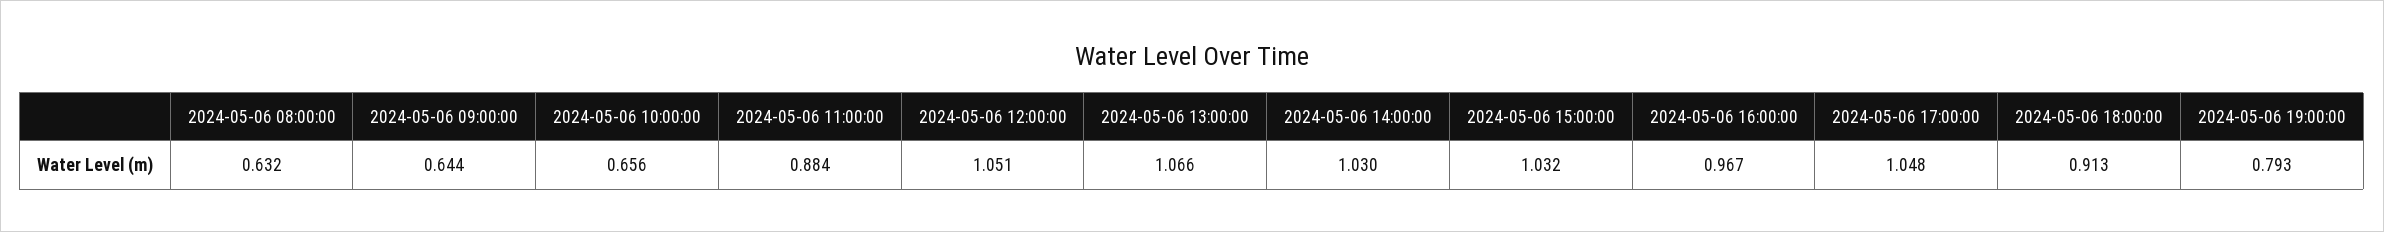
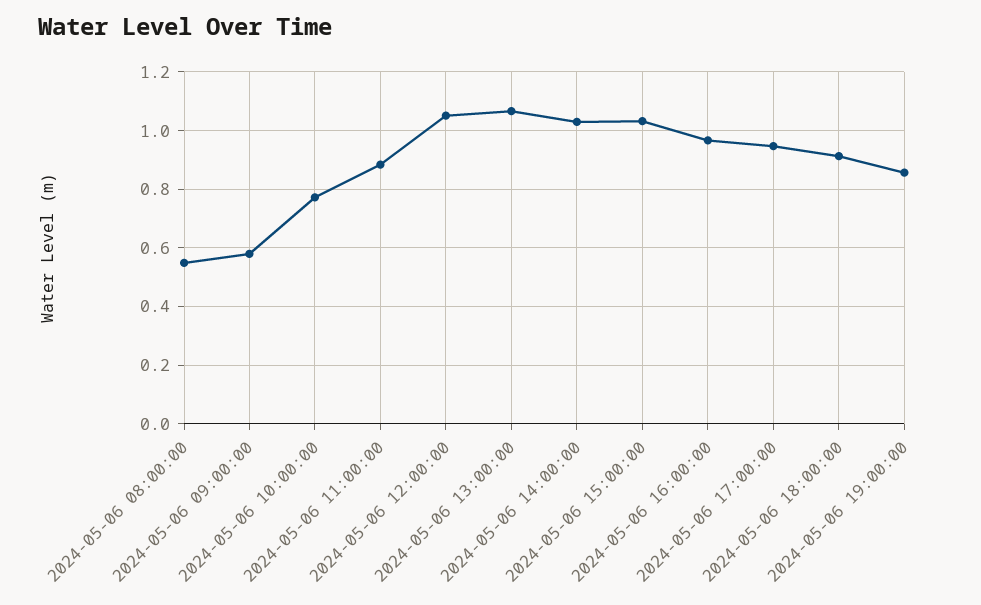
  {
-   "2024-05-06 08:00:00": 0.632,
+   "2024-05-06 08:00:00": 0.55,
-   "2024-05-06 09:00:00": 0.644,
+   "2024-05-06 09:00:00": 0.575,
-   "2024-05-06 10:00:00": 0.656,
+   "2024-05-06 10:00:00": 0.775,
    "2024-05-06 11:00:00": 0.884,
    "2024-05-06 12:00:00": 1.051,
    "2024-05-06 13:00:00": 1.066,
    "2024-05-06 14:00:00": 1.03,
    "2024-05-06 15:00:00": 1.032,
    "2024-05-06 16:00:00": 0.967,
-   "2024-05-06 17:00:00": 1.048,
+   "2024-05-06 17:00:00": 0.95,
    "2024-05-06 18:00:00": 0.913,
-   "2024-05-06 19:00:00": 0.793
+   "2024-05-06 19:00:00": 0.85
  }

